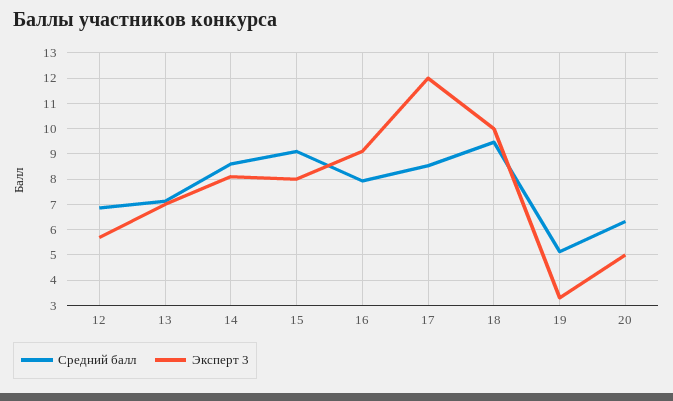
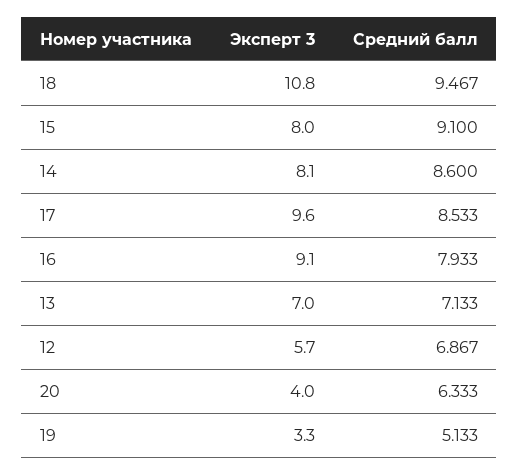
  {
    "Средний балл": {
      "12": 6.867,
      "13": 7.133,
      "14": 8.6,
      "15": 9.1,
      "16": 7.933,
      "17": 8.533,
      "18": 9.467,
      "19": 5.133,
      "20": 6.333
    },
    "Эксперт 3": {
      "12": 5.7,
      "13": 7,
      "14": 8.1,
      "15": 8,
      "16": 9.1,
-     "17": 12,
+     "17": 9.6,
-     "18": 10,
+     "18": 10.8,
      "19": 3.3,
-     "20": 5
+     "20": 4
    }
  }

